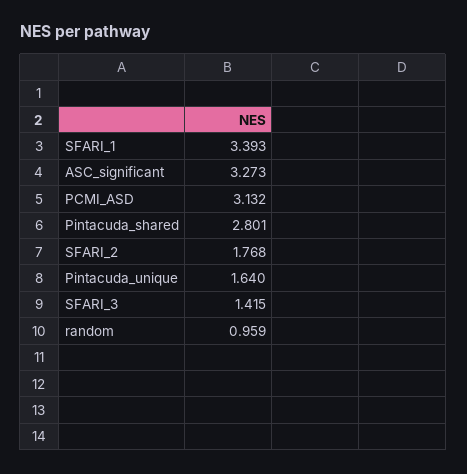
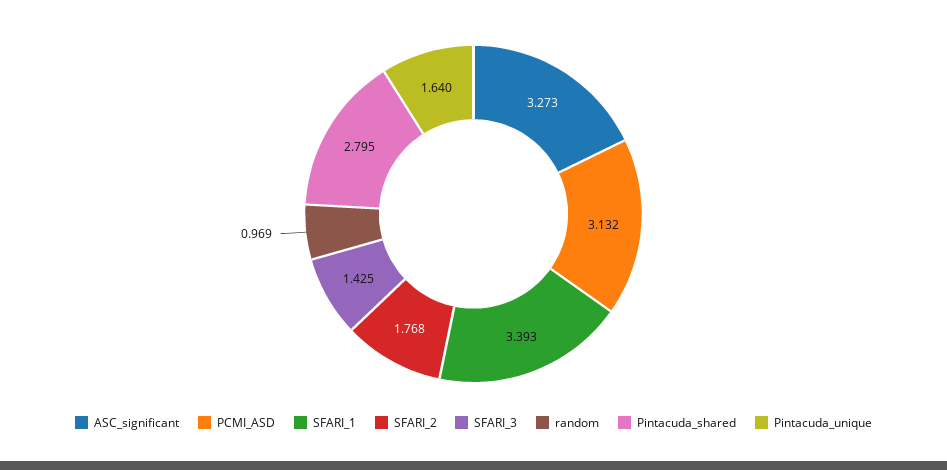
  {
    "SFARI_1": 3.393,
    "ASC_significant": 3.273,
    "PCMI_ASD": 3.132,
-   "Pintacuda_shared": 2.801,
+   "Pintacuda_shared": 2.795,
    "SFARI_2": 1.768,
    "Pintacuda_unique": 1.64,
-   "SFARI_3": 1.415,
+   "SFARI_3": 1.425,
-   "random": 0.959
+   "random": 0.969
  }

